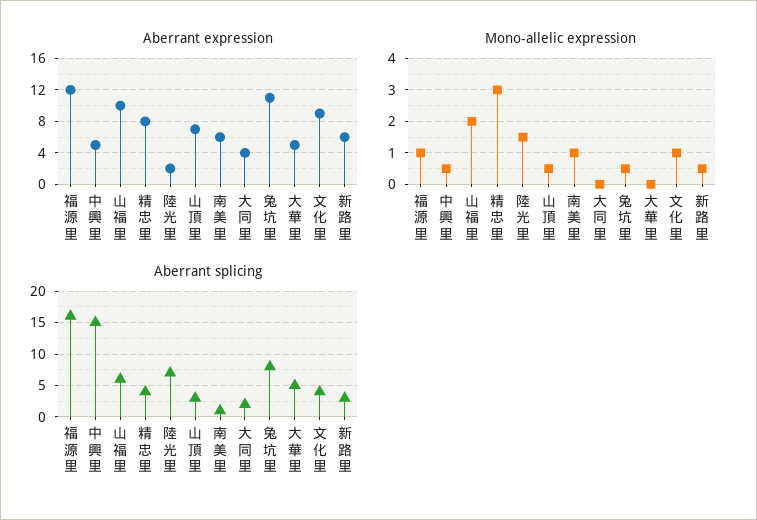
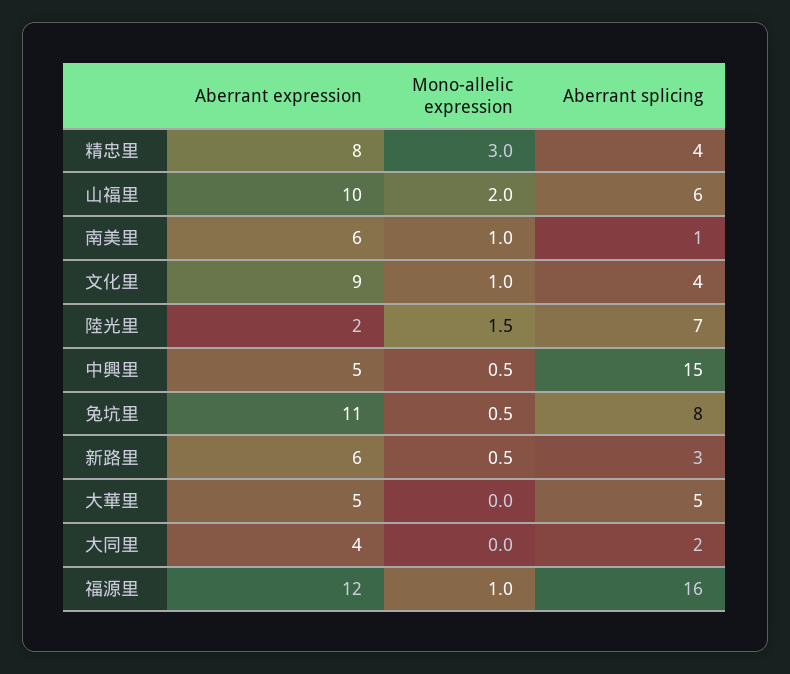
  {
    "Aberrant expression": {
      "福源里": 12,
      "中興里": 5,
      "山福里": 10,
      "精忠里": 8,
      "陸光里": 2,
-     "山頂里": 7,
      "南美里": 6,
      "大同里": 4,
      "兔坑里": 11,
      "大華里": 5,
      "文化里": 9,
      "新路里": 6
    },
    "Mono-allelic expression": {
      "福源里": 1,
      "中興里": 0.5,
      "山福里": 2,
      "精忠里": 3,
      "陸光里": 1.5,
-     "山頂里": 0.5,
      "南美里": 1,
      "大同里": 0,
      "兔坑里": 0.5,
      "大華里": 0,
      "文化里": 1,
      "新路里": 0.5
    },
    "Aberrant splicing": {
      "福源里": 16,
      "中興里": 15,
      "山福里": 6,
      "精忠里": 4,
      "陸光里": 7,
-     "山頂里": 3,
      "南美里": 1,
      "大同里": 2,
      "兔坑里": 8,
      "大華里": 5,
      "文化里": 4,
      "新路里": 3
    }
  }

